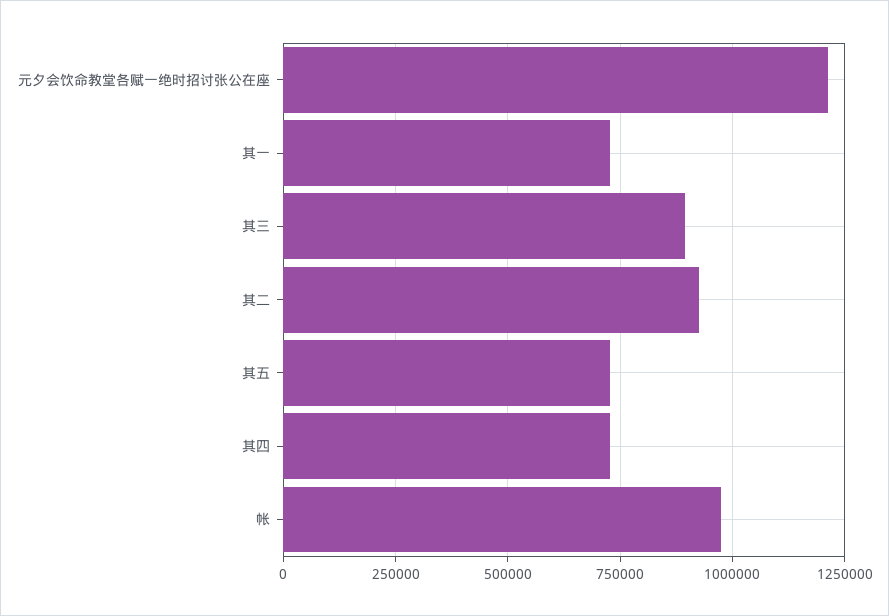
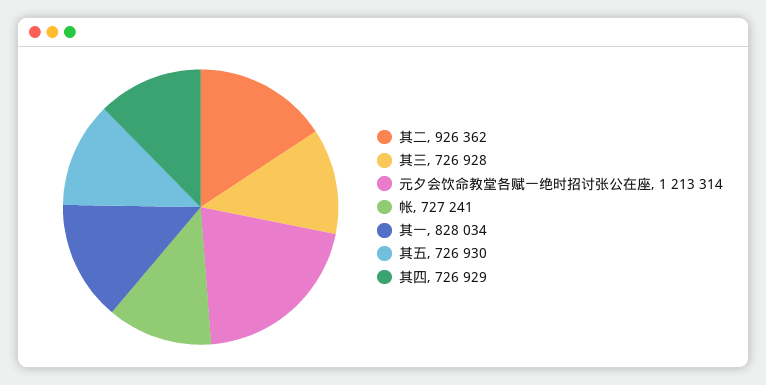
  {
    "元夕会饮命教堂各赋一绝时招讨张公在座": 1213314,
-   "其一": 725000,
+   "其一": 828034,
-   "其三": 900000,
+   "其三": 726928,
    "其二": 926362,
    "其五": 726930,
    "其四": 726929,
-   "帐": 975000
+   "帐": 727241
  }

